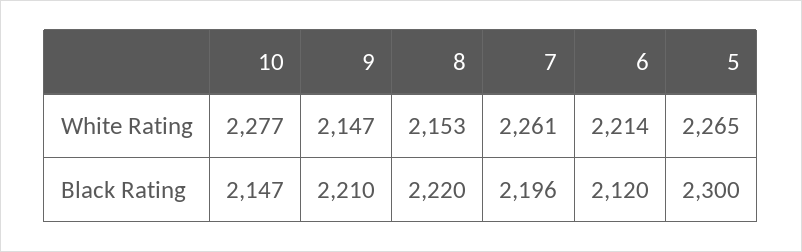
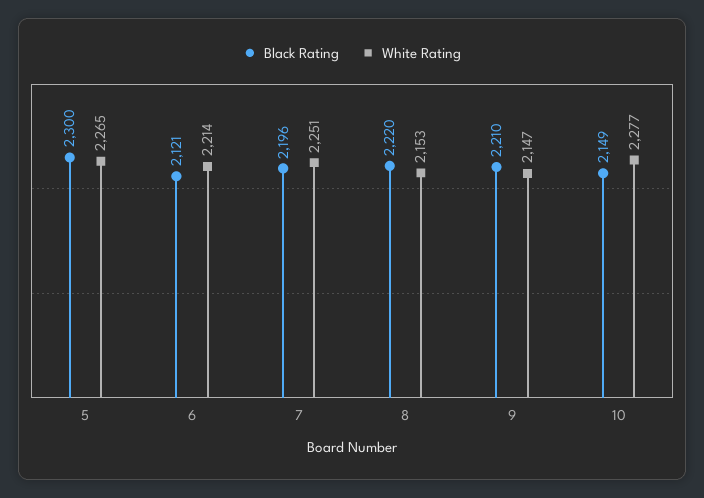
  {
    "White Rating": {
      "10": 2277,
      "9": 2147,
      "8": 2153,
-     "7": 2261,
+     "7": 2251,
      "6": 2214,
      "5": 2265
    },
    "Black Rating": {
-     "10": 2147,
+     "10": 2149,
      "9": 2210,
      "8": 2220,
      "7": 2196,
-     "6": 2120,
+     "6": 2121,
      "5": 2300
    }
  }

